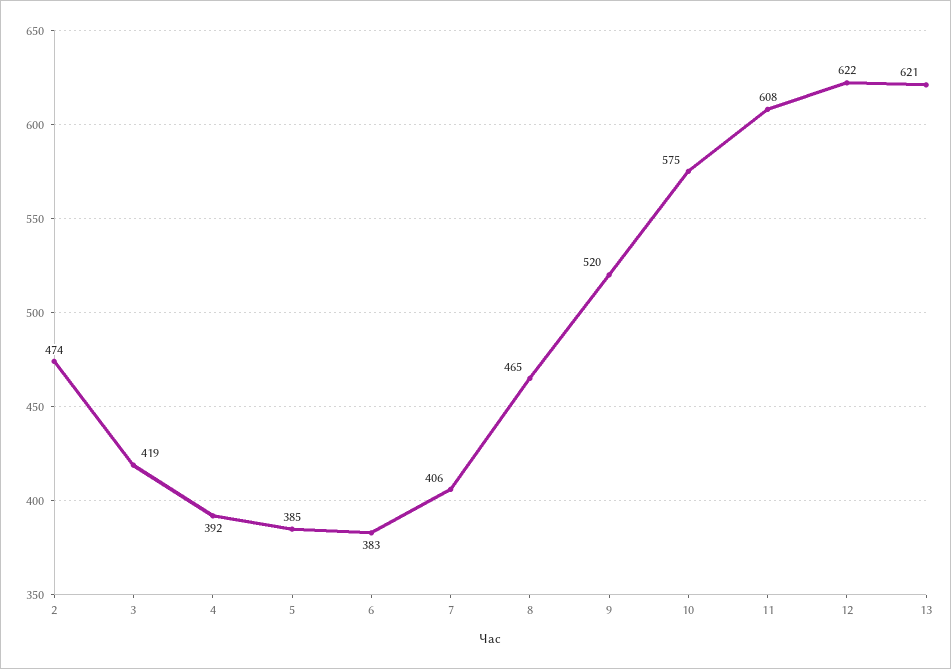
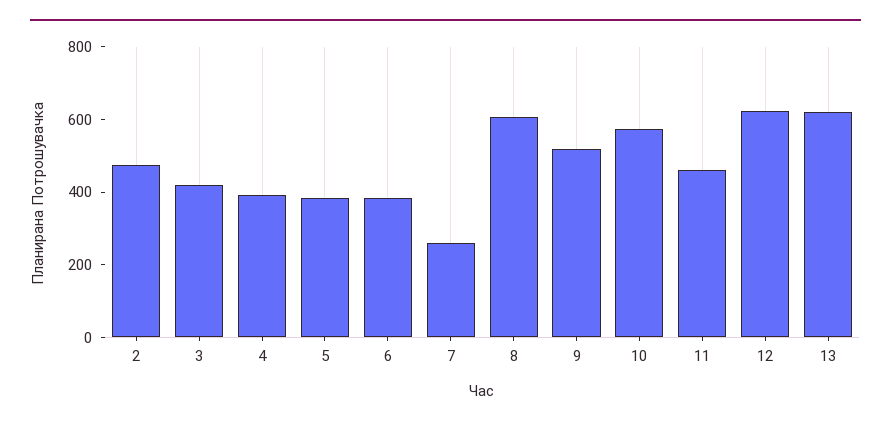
  {
    "2": 474,
    "3": 419,
    "4": 392,
    "5": 385,
    "6": 383,
-   "7": 406,
+   "7": 250,
-   "8": 465,
+   "8": 600,
    "9": 520,
    "10": 575,
-   "11": 608,
+   "11": 450,
    "12": 622,
    "13": 621
  }

